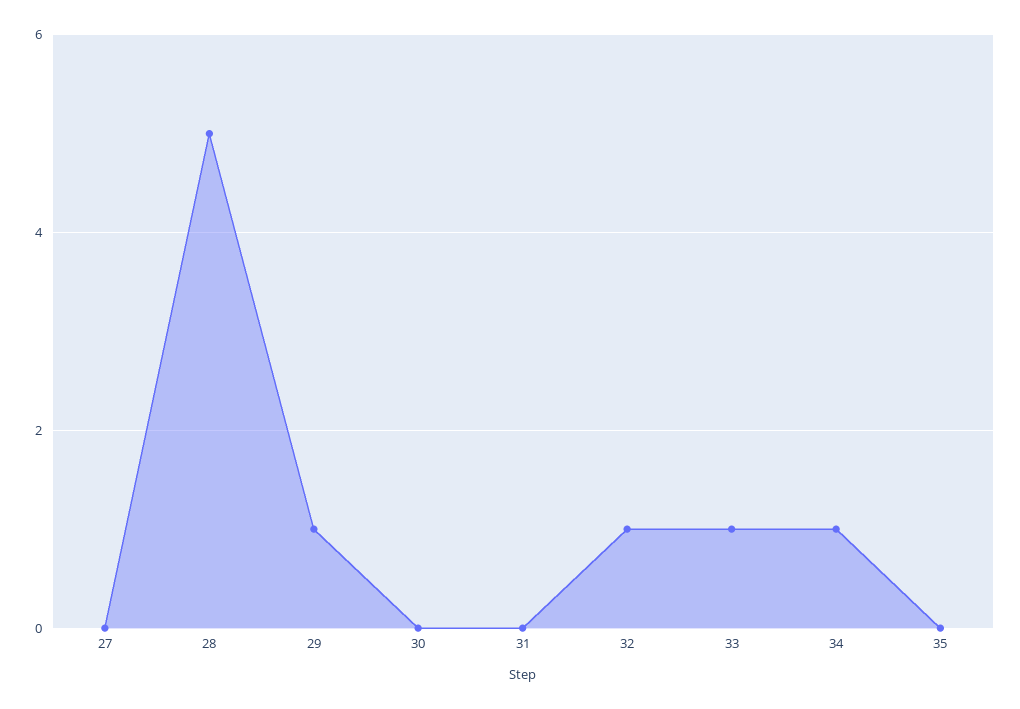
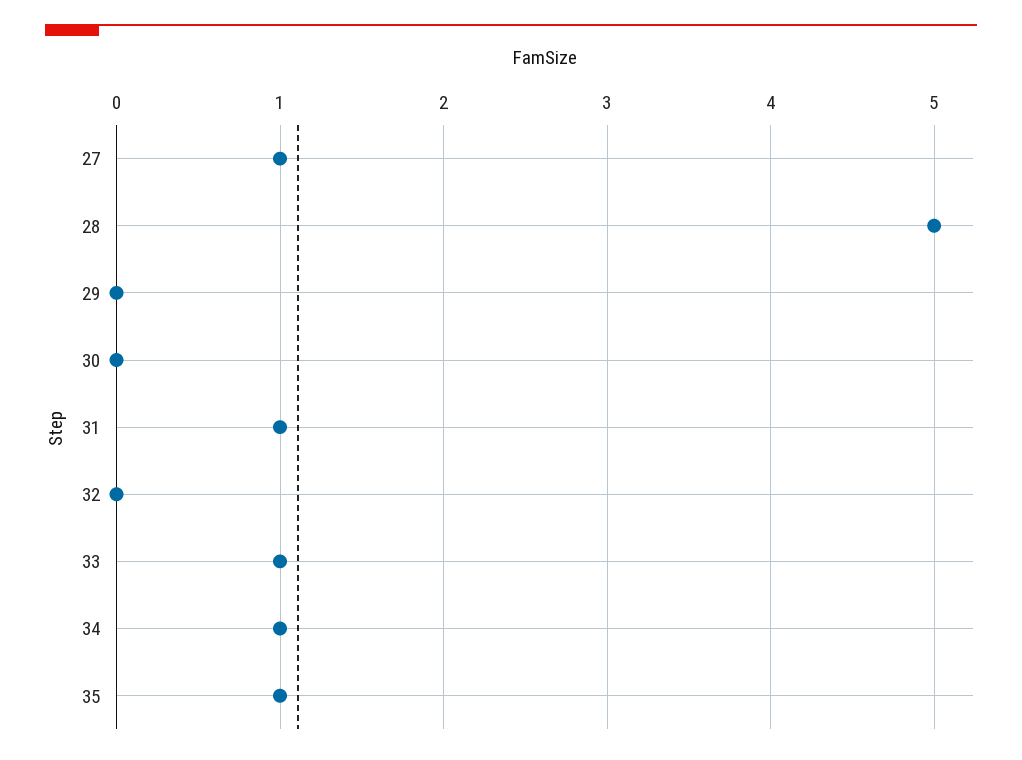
  {
-   "27": 0,
+   "27": 1,
    "28": 5,
-   "29": 1,
+   "29": 0,
    "30": 0,
-   "31": 0,
+   "31": 1,
-   "32": 1,
+   "32": 0,
    "33": 1,
    "34": 1,
-   "35": 0
+   "35": 1
  }

